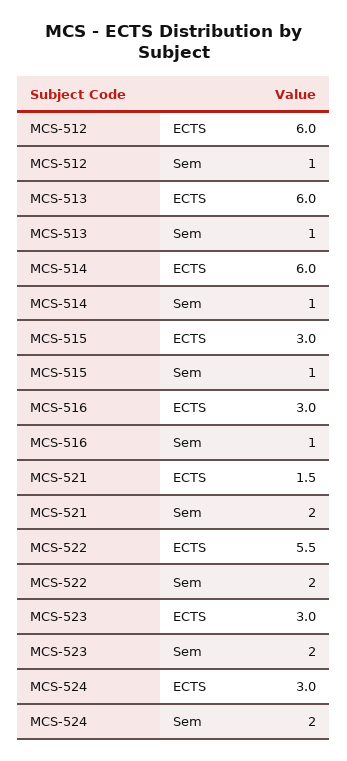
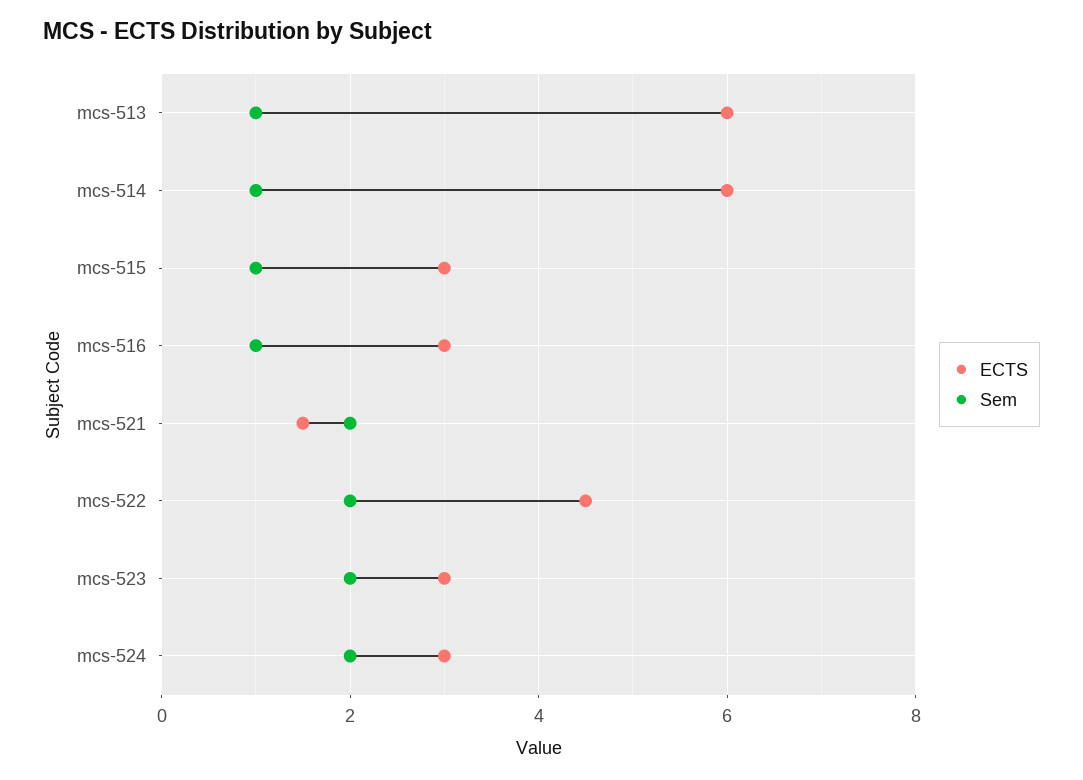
  {
    "ECTS": {
-     "MCS-512": 6,
      "MCS-513": 6,
      "MCS-514": 6,
      "MCS-515": 3,
      "MCS-516": 3,
      "MCS-521": 1.5,
-     "MCS-522": 5.5,
+     "MCS-522": 4.5,
      "MCS-523": 3,
      "MCS-524": 3
    },
    "Sem": {
-     "MCS-512": 1,
      "MCS-513": 1,
      "MCS-514": 1,
      "MCS-515": 1,
      "MCS-516": 1,
      "MCS-521": 2,
      "MCS-522": 2,
      "MCS-523": 2,
      "MCS-524": 2
    }
  }

